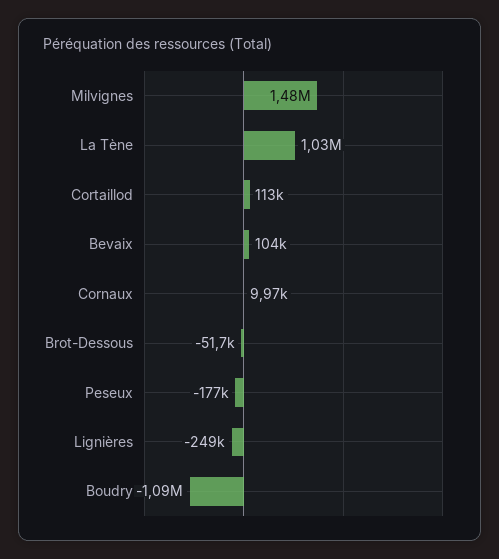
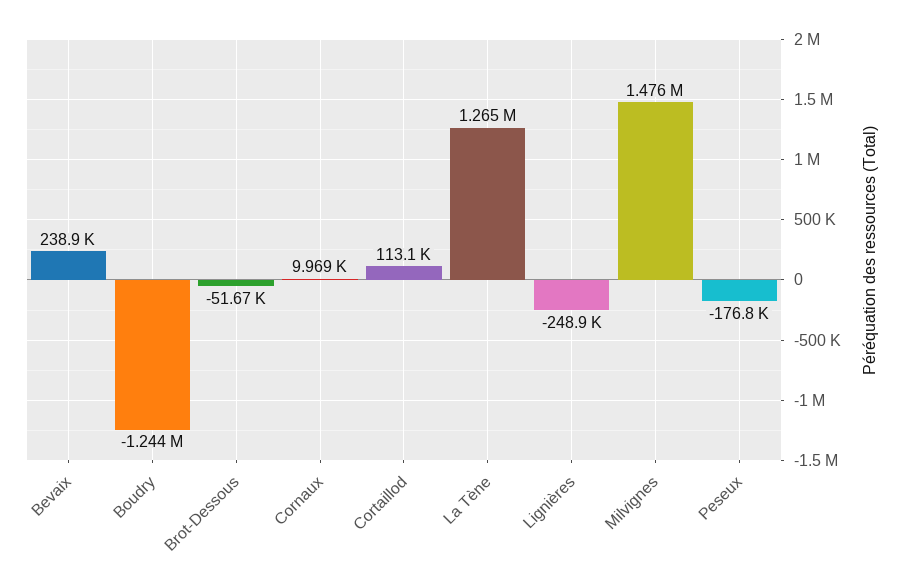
  {
    "Milvignes": 1476000,
-   "La Tène": 1030000,
+   "La Tène": 1265000,
    "Cortaillod": 113100,
-   "Bevaix": 104000,
+   "Bevaix": 238900,
    "Cornaux": 9969,
    "Brot-Dessous": -51670,
    "Peseux": -176800,
    "Lignières": -248900,
-   "Boudry": -1090000
+   "Boudry": -1244000
  }

